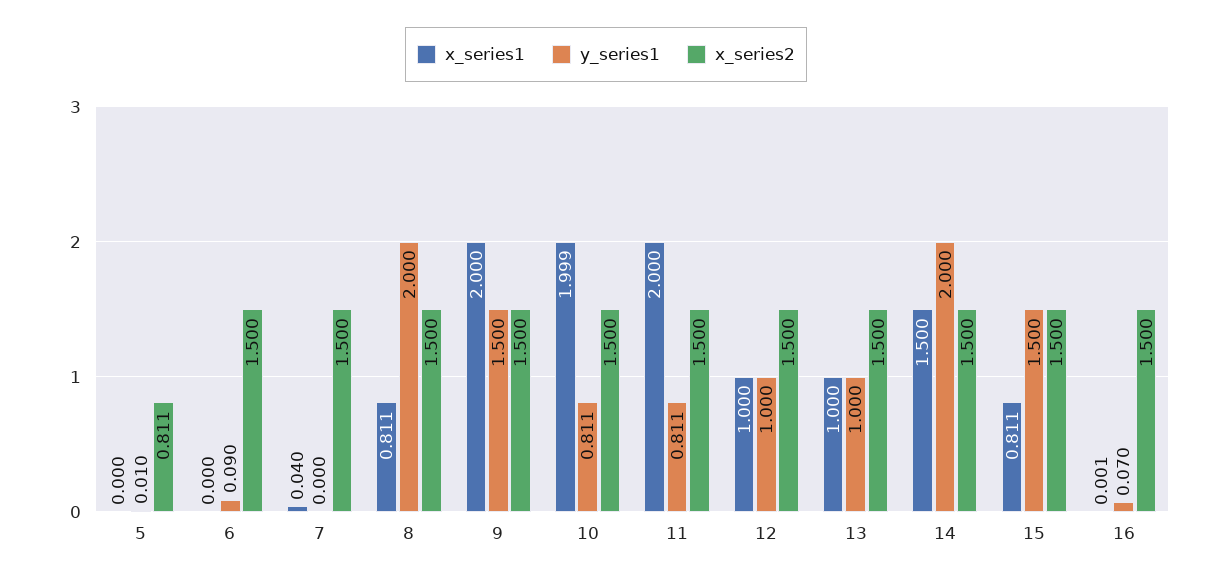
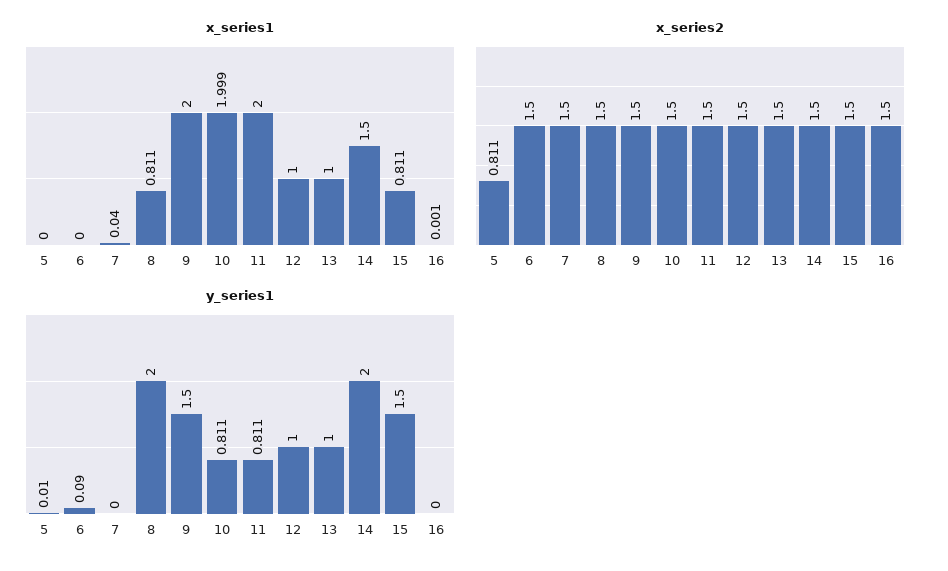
  {
    "x_series1": {
      "5": 0,
      "6": 0,
      "7": 0.04,
      "8": 0.811,
      "9": 2,
      "10": 1.999,
      "11": 2,
      "12": 1,
      "13": 1,
      "14": 1.5,
      "15": 0.811,
      "16": 0.001
    },
    "y_series1": {
      "5": 0.01,
      "6": 0.09,
      "7": 0,
      "8": 2,
      "9": 1.5,
      "10": 0.811,
      "11": 0.811,
      "12": 1,
      "13": 1,
      "14": 2,
      "15": 1.5,
-     "16": 0.07
+     "16": 0
    },
    "x_series2": {
      "5": 0.811,
      "6": 1.5,
      "7": 1.5,
      "8": 1.5,
      "9": 1.5,
      "10": 1.5,
      "11": 1.5,
      "12": 1.5,
      "13": 1.5,
      "14": 1.5,
      "15": 1.5,
      "16": 1.5
    }
  }

